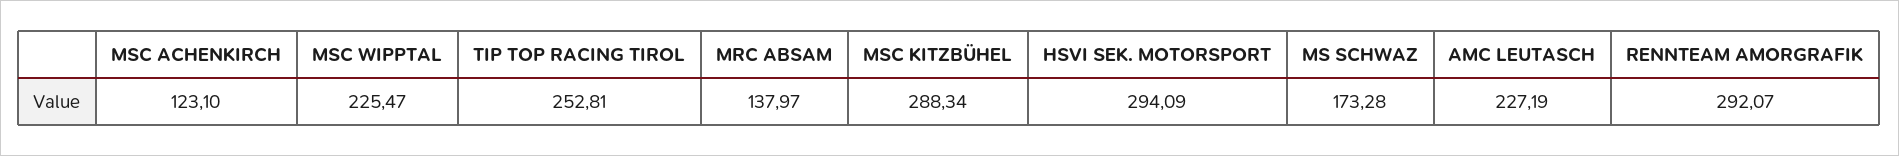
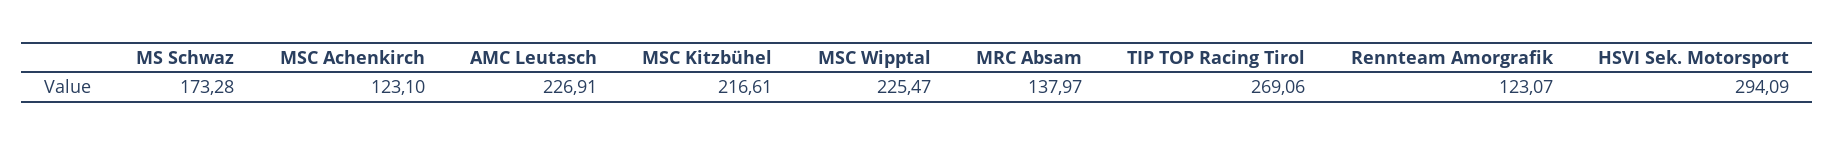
  {
    "MSC ACHENKIRCH": 123.1,
    "MSC WIPPTAL": 225.47,
-   "TIP TOP RACING TIROL": 252.81,
+   "TIP TOP RACING TIROL": 269.06,
    "MRC ABSAM": 137.97,
-   "MSC KITZBÜHEL": 288.34,
+   "MSC KITZBÜHEL": 216.61,
    "HSVI SEK. MOTORSPORT": 294.09,
    "MS SCHWAZ": 173.28,
-   "AMC LEUTASCH": 227.19,
+   "AMC LEUTASCH": 226.91,
-   "RENNTEAM AMORGRAFIK": 292.07
+   "RENNTEAM AMORGRAFIK": 123.07
  }

